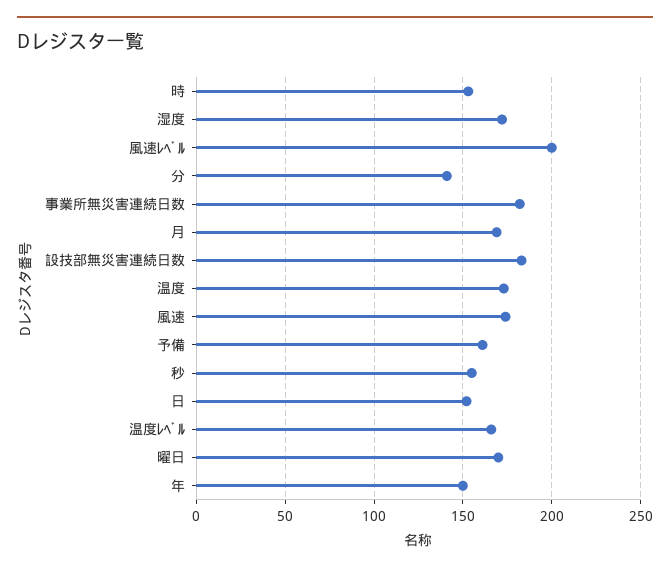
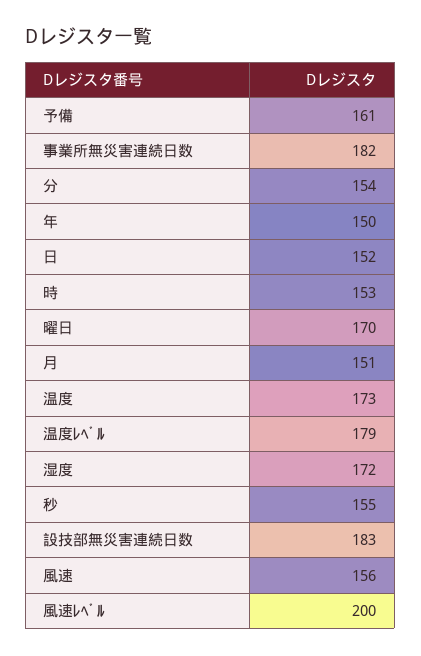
  {
    "時": 153,
    "湿度": 172,
    "風速ﾚﾍﾞﾙ": 200,
-   "分": 140,
+   "分": 154,
    "事業所無災害連続日数": 182,
-   "月": 170,
+   "月": 151,
    "設技部無災害連続日数": 183,
    "温度": 173,
-   "風速": 175,
+   "風速": 156,
    "予備": 161,
    "秒": 155,
    "日": 152,
-   "温度ﾚﾍﾞﾙ": 165,
+   "温度ﾚﾍﾞﾙ": 179,
    "曜日": 170,
    "年": 150
  }

